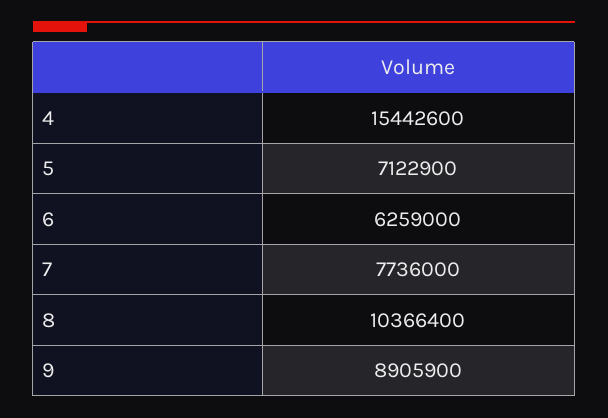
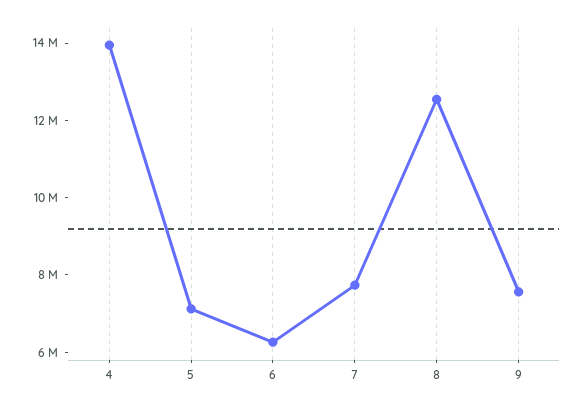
  {
-   "4": 15442600,
+   "4": 14000000,
    "5": 7122900,
    "6": 6259000,
    "7": 7736000,
-   "8": 10366400,
+   "8": 12500000,
-   "9": 8905900
+   "9": 7500000
  }

